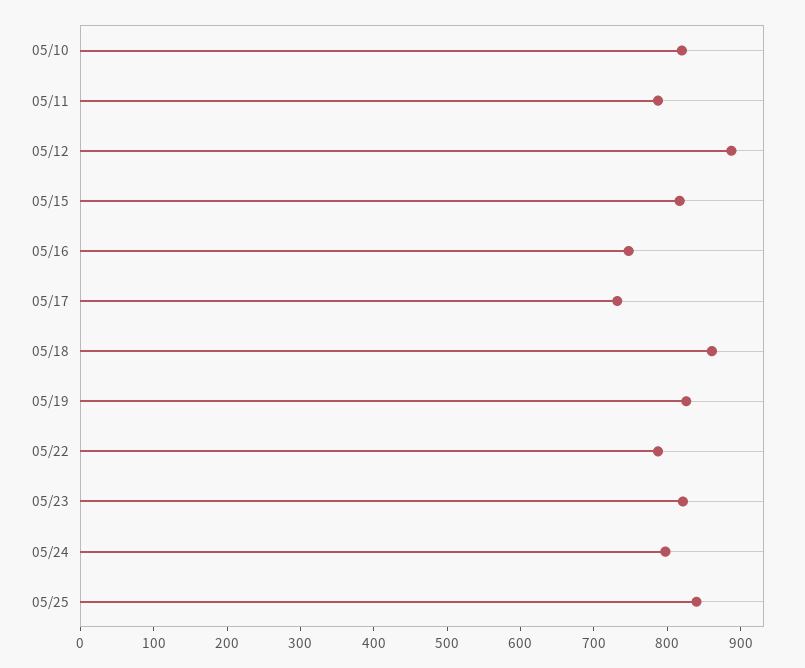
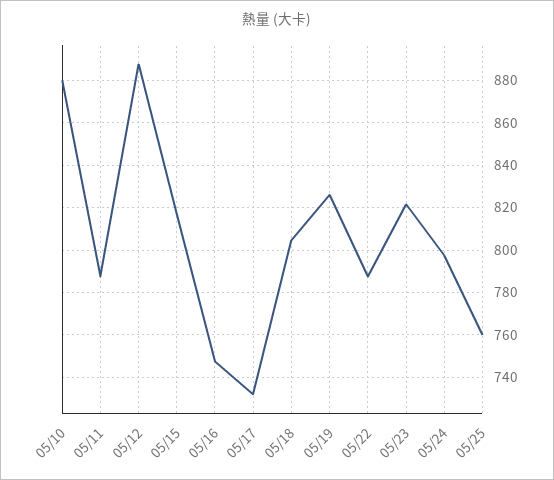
  {
-   "05/10": 820,
+   "05/10": 880,
    "05/11": 790,
    "05/12": 890,
    "05/15": 815,
    "05/16": 750,
    "05/17": 730,
-   "05/18": 860,
+   "05/18": 805,
    "05/19": 825,
    "05/22": 790,
    "05/23": 820,
    "05/24": 800,
-   "05/25": 840
+   "05/25": 760
  }

